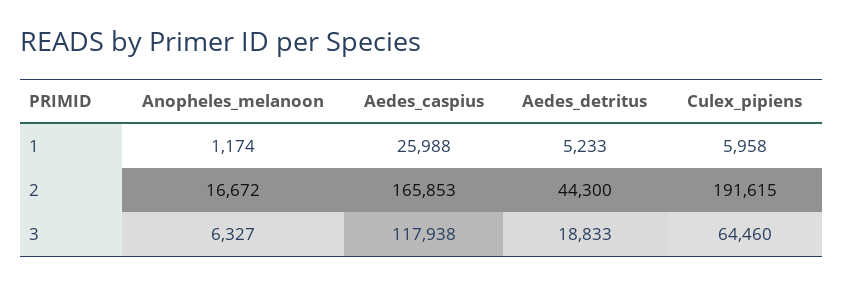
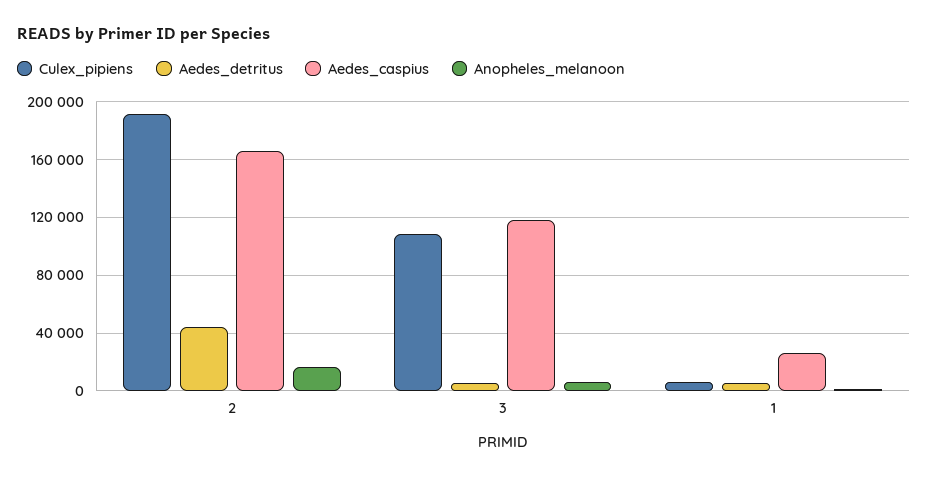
  {
    "Anopheles_melanoon": {
      "1": 1174,
      "2": 16672,
      "3": 6327
    },
    "Aedes_caspius": {
      "1": 25988,
      "2": 165853,
      "3": 117938
    },
    "Aedes_detritus": {
      "1": 5233,
      "2": 44300,
-     "3": 18833
+     "3": 5000
    },
    "Culex_pipiens": {
      "1": 5958,
      "2": 191615,
-     "3": 64460
+     "3": 110000
    }
  }

